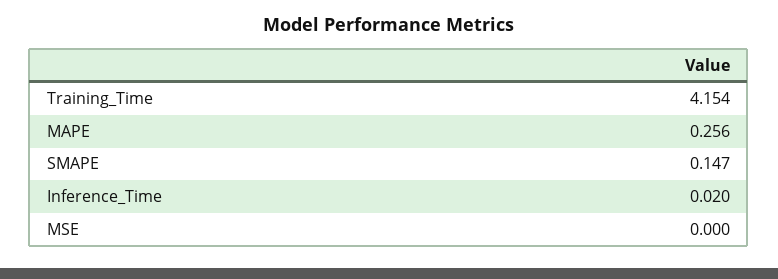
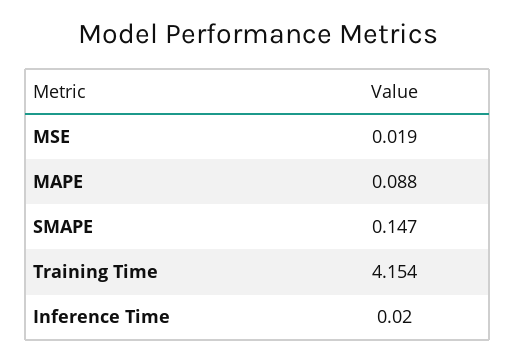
  {
    "Training_Time": 4.154,
-   "MAPE": 0.256,
+   "MAPE": 0.088,
    "SMAPE": 0.147,
    "Inference_Time": 0.02,
-   "MSE": 0
+   "MSE": 0.019
  }

